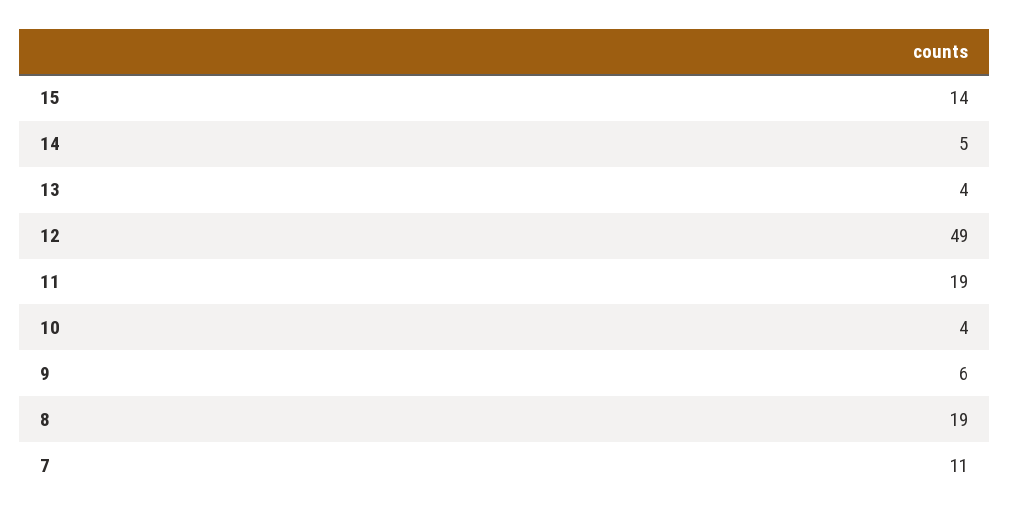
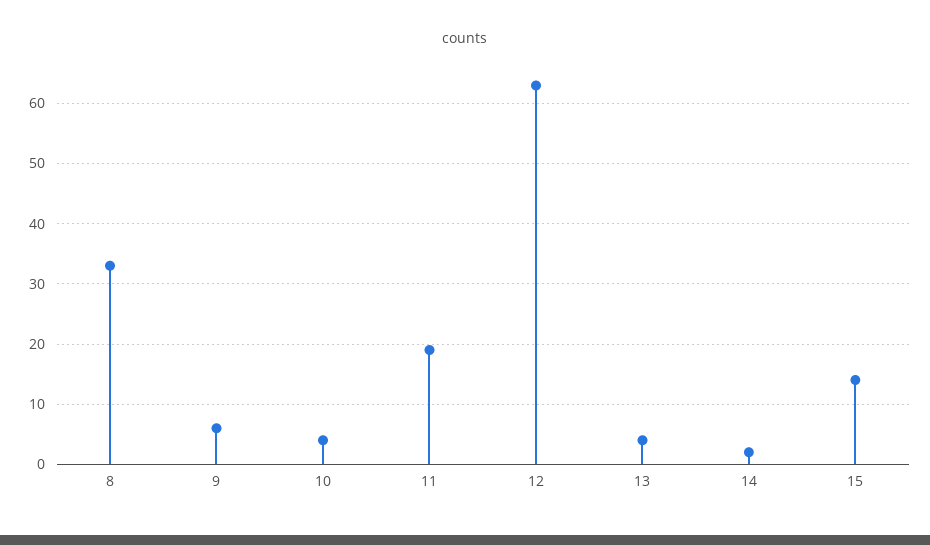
  {
    "15": 14,
-   "14": 5,
+   "14": 2,
    "13": 4,
-   "12": 49,
+   "12": 63,
    "11": 19,
    "10": 4,
    "9": 6,
-   "8": 19,
+   "8": 33
-   "7": 11
  }

